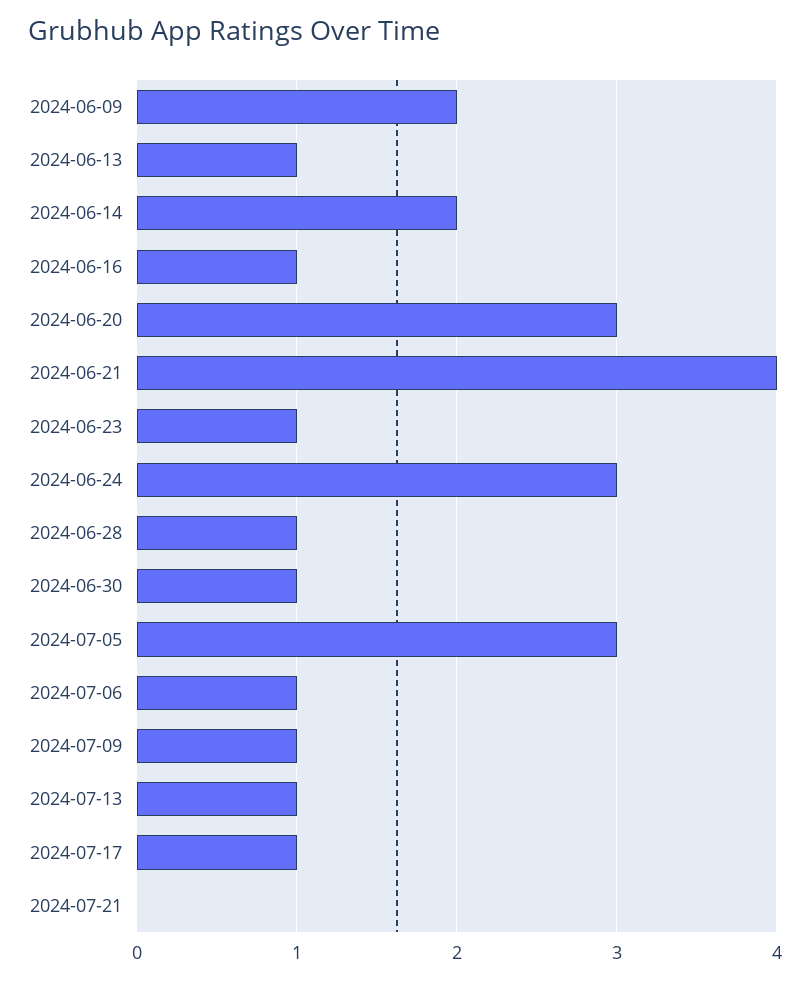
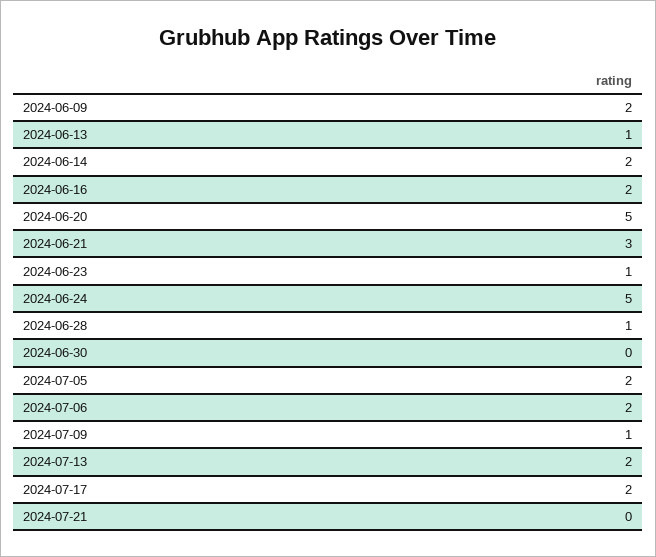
  {
    "2024-06-09": 2,
    "2024-06-13": 1,
    "2024-06-14": 2,
-   "2024-06-16": 1,
+   "2024-06-16": 2,
-   "2024-06-20": 3,
+   "2024-06-20": 5,
-   "2024-06-21": 4,
+   "2024-06-21": 3,
    "2024-06-23": 1,
-   "2024-06-24": 3,
+   "2024-06-24": 5,
    "2024-06-28": 1,
-   "2024-06-30": 1,
+   "2024-06-30": 0,
-   "2024-07-05": 3,
+   "2024-07-05": 2,
-   "2024-07-06": 1,
+   "2024-07-06": 2,
    "2024-07-09": 1,
-   "2024-07-13": 1,
+   "2024-07-13": 2,
-   "2024-07-17": 1,
+   "2024-07-17": 2,
    "2024-07-21": 0
  }

